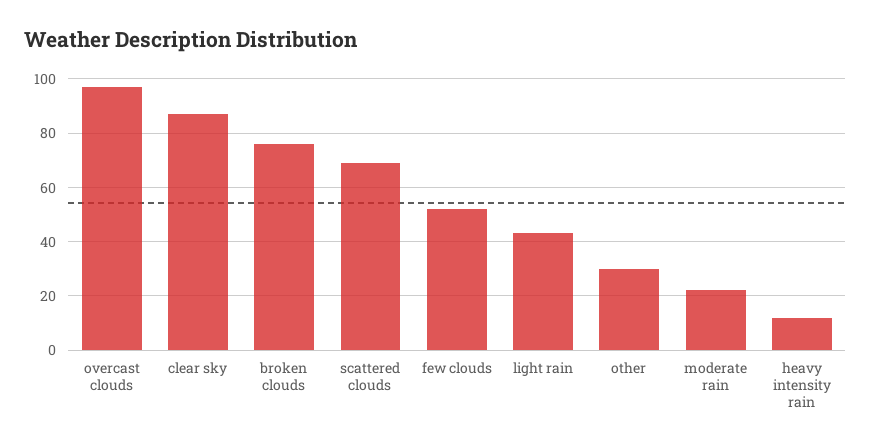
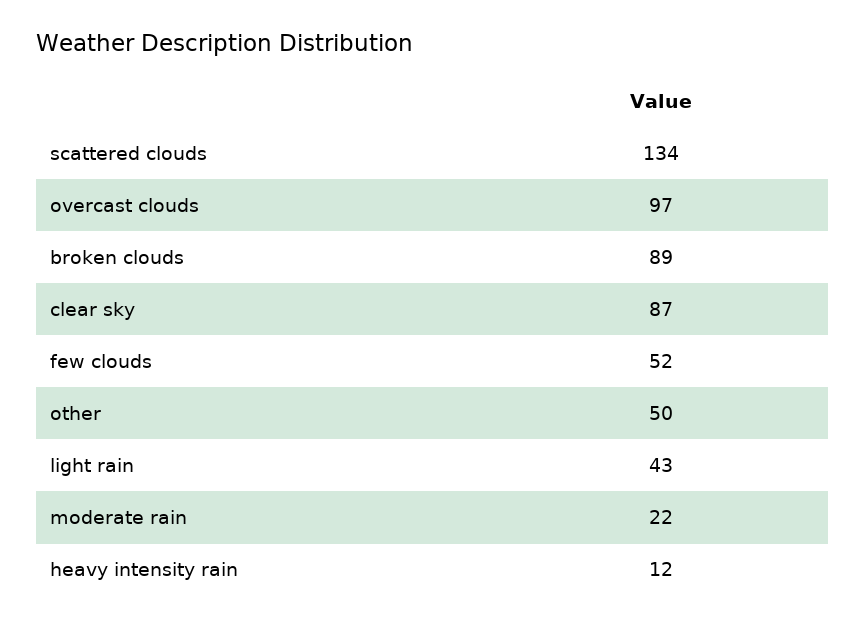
  {
    "overcast clouds": 97,
    "clear sky": 87,
-   "broken clouds": 75,
+   "broken clouds": 89,
-   "scattered clouds": 70,
+   "scattered clouds": 134,
    "few clouds": 52,
    "light rain": 43,
-   "other": 30,
+   "other": 50,
    "moderate rain": 22,
    "heavy intensity rain": 12
  }

